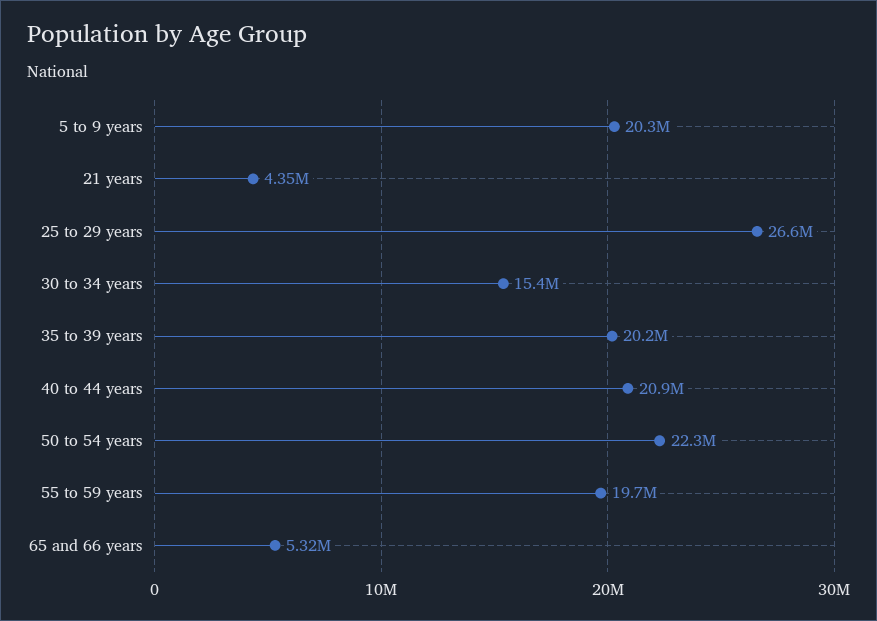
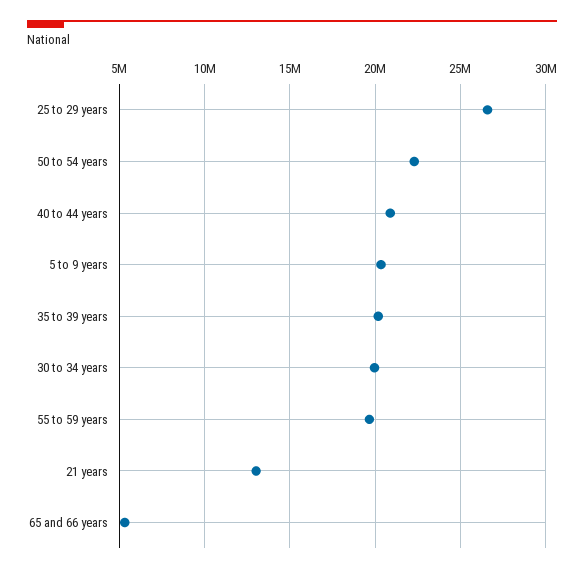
  {
    "5 to 9 years": 20300000,
-   "21 years": 4350000,
+   "21 years": 13000000,
    "25 to 29 years": 26600000,
-   "30 to 34 years": 15400000,
+   "30 to 34 years": 20000000,
    "35 to 39 years": 20200000,
    "40 to 44 years": 20900000,
    "50 to 54 years": 22300000,
    "55 to 59 years": 19700000,
    "65 and 66 years": 5320000
  }

